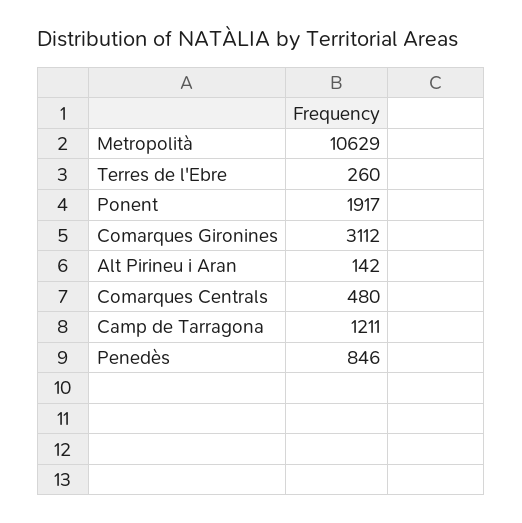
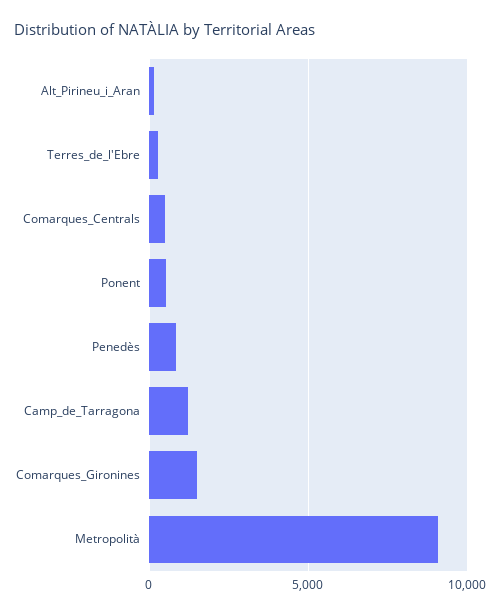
  {
-   "Metropolità": 10629,
+   "Metropolità": 9000,
    "Terres de l'Ebre": 260,
-   "Ponent": 1917,
+   "Ponent": 500,
-   "Comarques Gironines": 3112,
+   "Comarques Gironines": 1500,
    "Alt Pirineu i Aran": 142,
    "Comarques Centrals": 480,
    "Camp de Tarragona": 1211,
    "Penedès": 846
  }

